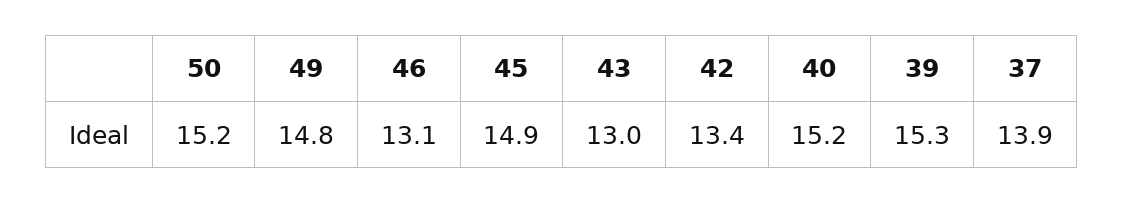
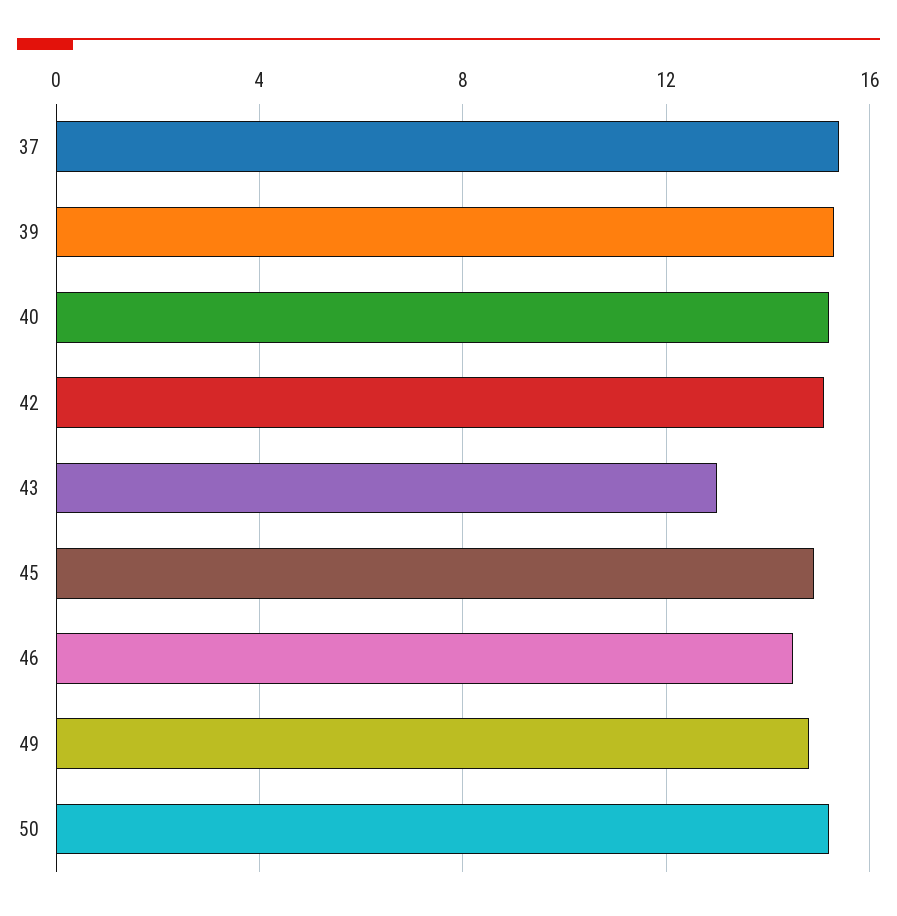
  {
    "50": 15.2,
    "49": 14.8,
-   "46": 13.1,
+   "46": 14.5,
    "45": 14.9,
    "43": 13,
-   "42": 13.4,
+   "42": 15,
    "40": 15.2,
    "39": 15.3,
-   "37": 13.9
+   "37": 15.5
  }

